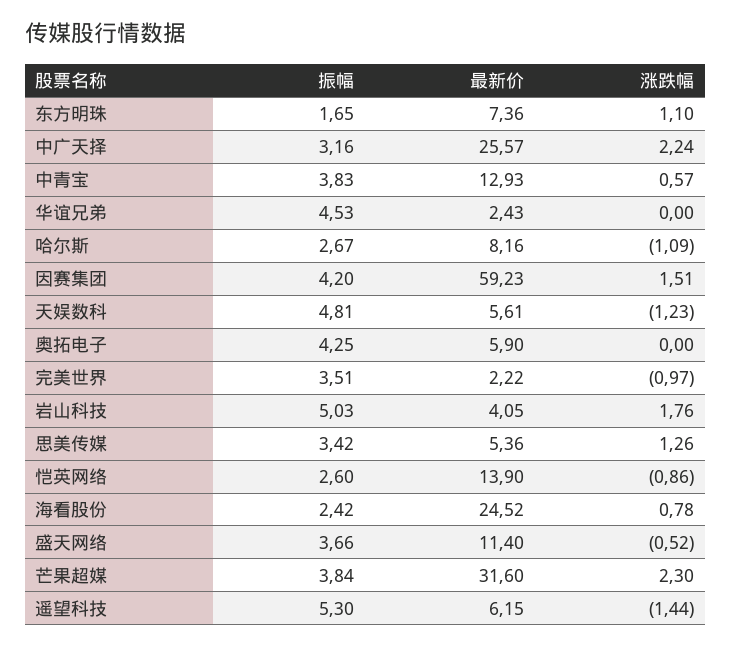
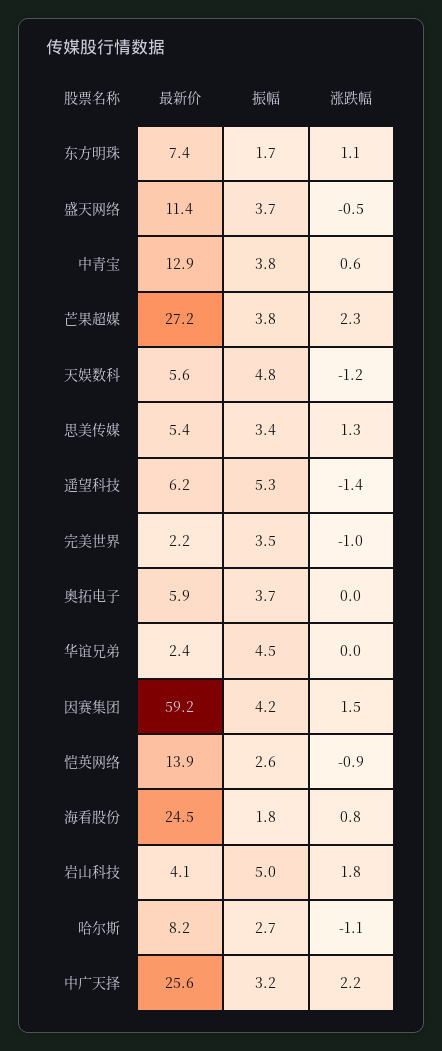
  {
    "振幅": {
      "东方明珠": 1.65,
      "中广天择": 3.16,
      "中青宝": 3.83,
      "华谊兄弟": 4.53,
      "哈尔斯": 2.67,
      "因赛集团": 4.2,
      "天娱数科": 4.81,
-     "奥拓电子": 4.25,
+     "奥拓电子": 3.7,
      "完美世界": 3.51,
      "岩山科技": 5.03,
      "思美传媒": 3.42,
      "恺英网络": 2.6,
-     "海看股份": 2.42,
+     "海看股份": 1.8,
      "盛天网络": 3.66,
      "芒果超媒": 3.84,
      "遥望科技": 5.3
    },
    "最新价": {
      "东方明珠": 7.36,
      "中广天择": 25.57,
      "中青宝": 12.93,
      "华谊兄弟": 2.43,
      "哈尔斯": 8.16,
      "因赛集团": 59.23,
      "天娱数科": 5.61,
      "奥拓电子": 5.9,
      "完美世界": 2.22,
      "岩山科技": 4.05,
      "思美传媒": 5.36,
      "恺英网络": 13.9,
      "海看股份": 24.52,
      "盛天网络": 11.4,
-     "芒果超媒": 31.6,
+     "芒果超媒": 27.2,
      "遥望科技": 6.15
    },
    "涨跌幅": {
      "东方明珠": 1.1,
      "中广天择": 2.24,
      "中青宝": 0.57,
      "华谊兄弟": 0,
      "哈尔斯": -1.09,
      "因赛集团": 1.51,
      "天娱数科": -1.23,
      "奥拓电子": 0,
      "完美世界": -0.97,
      "岩山科技": 1.76,
      "思美传媒": 1.26,
      "恺英网络": -0.86,
      "海看股份": 0.78,
      "盛天网络": -0.52,
      "芒果超媒": 2.3,
      "遥望科技": -1.44
    }
  }

